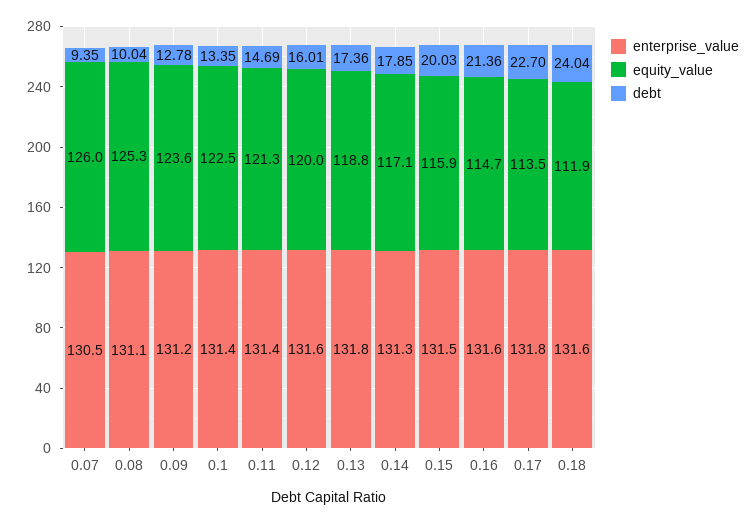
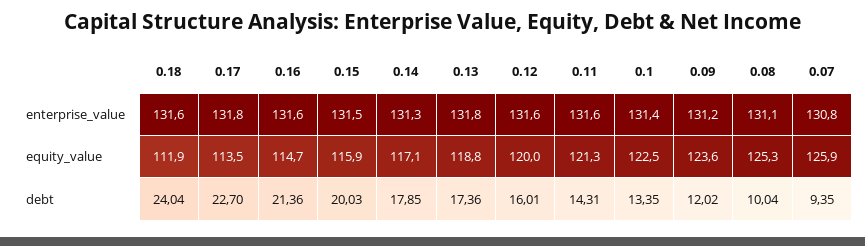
  {
    "enterprise_value": {
-     "0.07": 130.5,
+     "0.07": 130.8,
      "0.08": 131.1,
      "0.09": 131.2,
      "0.1": 131.4,
-     "0.11": 131.4,
+     "0.11": 131.6,
      "0.12": 131.6,
      "0.13": 131.8,
      "0.14": 131.3,
      "0.15": 131.5,
      "0.16": 131.6,
      "0.17": 131.8,
      "0.18": 131.6
    },
    "equity_value": {
-     "0.07": 126,
+     "0.07": 125.9,
      "0.08": 125.3,
      "0.09": 123.6,
      "0.1": 122.5,
      "0.11": 121.3,
      "0.12": 120,
      "0.13": 118.8,
      "0.14": 117.1,
      "0.15": 115.9,
      "0.16": 114.7,
      "0.17": 113.5,
      "0.18": 111.9
    },
    "debt": {
      "0.07": 9.35,
      "0.08": 10.04,
-     "0.09": 12.78,
+     "0.09": 12.02,
      "0.1": 13.35,
-     "0.11": 14.69,
+     "0.11": 14.31,
      "0.12": 16.01,
      "0.13": 17.36,
      "0.14": 17.85,
      "0.15": 20.03,
      "0.16": 21.36,
      "0.17": 22.7,
      "0.18": 24.04
    }
  }

